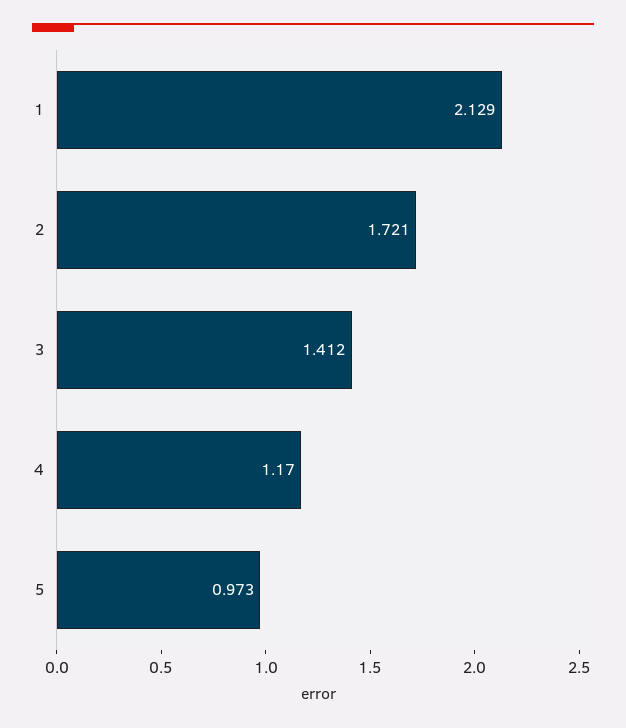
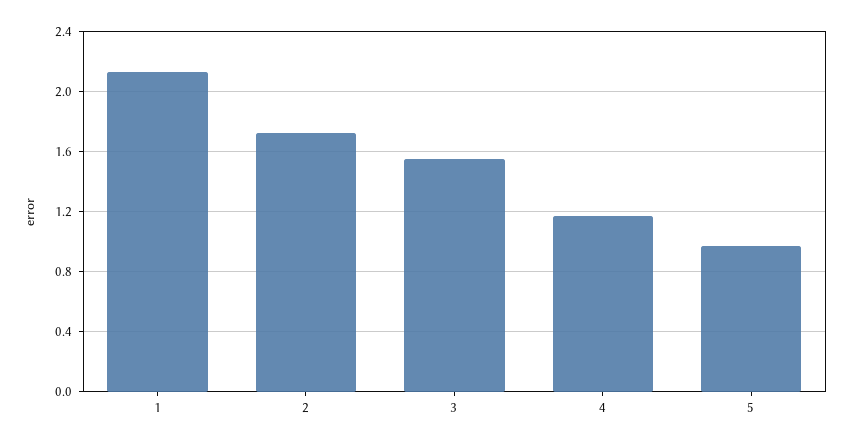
  {
    "1": 2.129,
    "2": 1.721,
-   "3": 1.412,
+   "3": 1.55,
    "4": 1.17,
    "5": 0.973
  }

